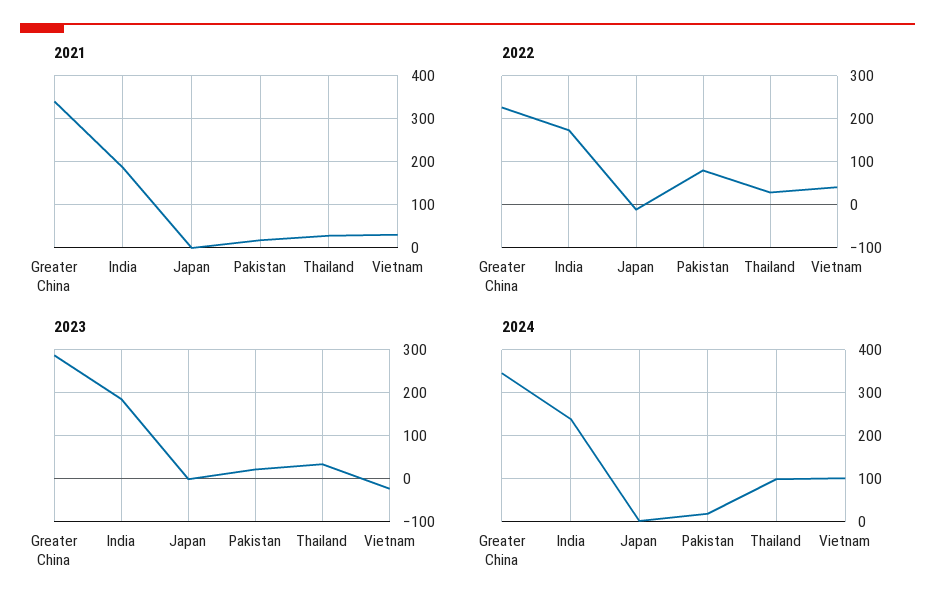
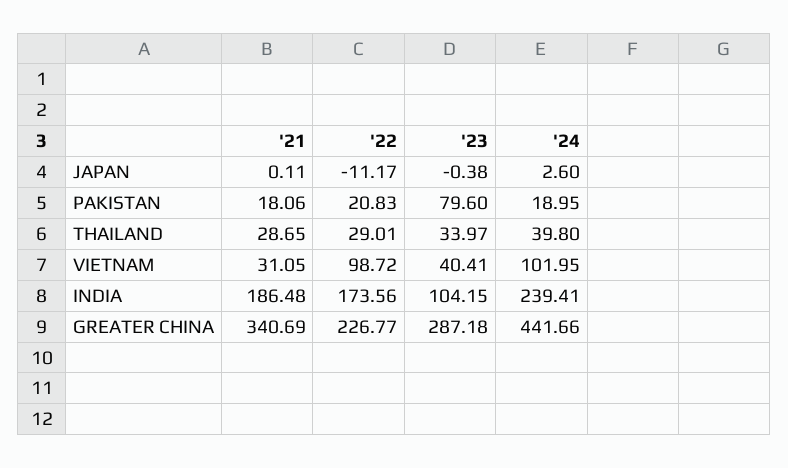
  {
    "2021": {
      "Greater China": 340.69,
      "India": 186.48,
      "Japan": 0.11,
      "Pakistan": 18.06,
      "Thailand": 28.65,
      "Vietnam": 31.05
    },
    "2022": {
      "Greater China": 226.77,
      "India": 173.56,
      "Japan": -11.17,
-     "Pakistan": 80,
+     "Pakistan": 20.83,
      "Thailand": 29.01,
-     "Vietnam": 40
+     "Vietnam": 98.72
    },
    "2023": {
      "Greater China": 287.18,
-     "India": 180,
+     "India": 104.15,
      "Japan": -0.38,
-     "Pakistan": 20,
+     "Pakistan": 79.6,
      "Thailand": 33.97,
-     "Vietnam": -20
+     "Vietnam": 40.41
    },
    "2024": {
-     "Greater China": 340,
+     "Greater China": 441.66,
      "India": 239.41,
      "Japan": 2.6,
      "Pakistan": 18.95,
-     "Thailand": 100,
+     "Thailand": 39.8,
      "Vietnam": 101.95
    }
  }

